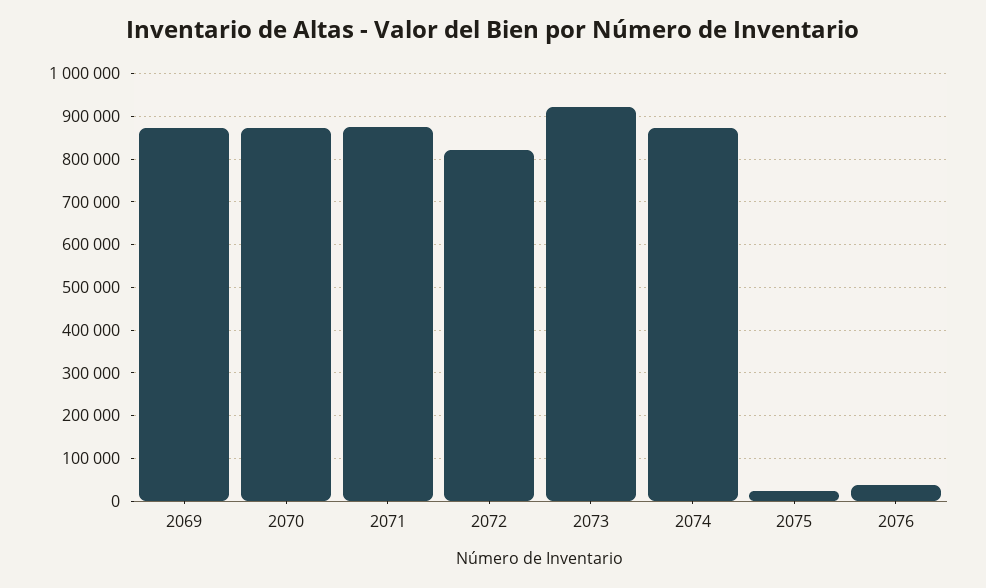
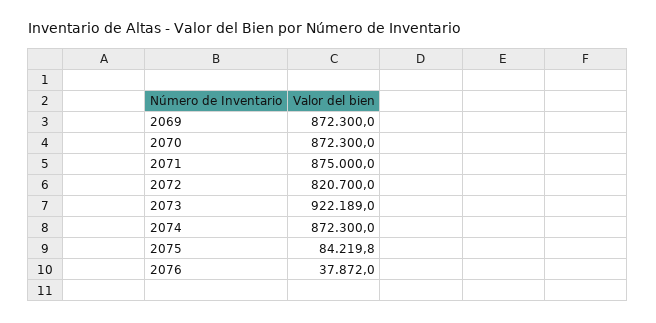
  {
    "2069": 872300,
    "2070": 872300,
    "2071": 875000,
    "2072": 820700,
    "2073": 922189,
    "2074": 872300,
-   "2075": 20000,
+   "2075": 84219.8,
    "2076": 37872
  }

